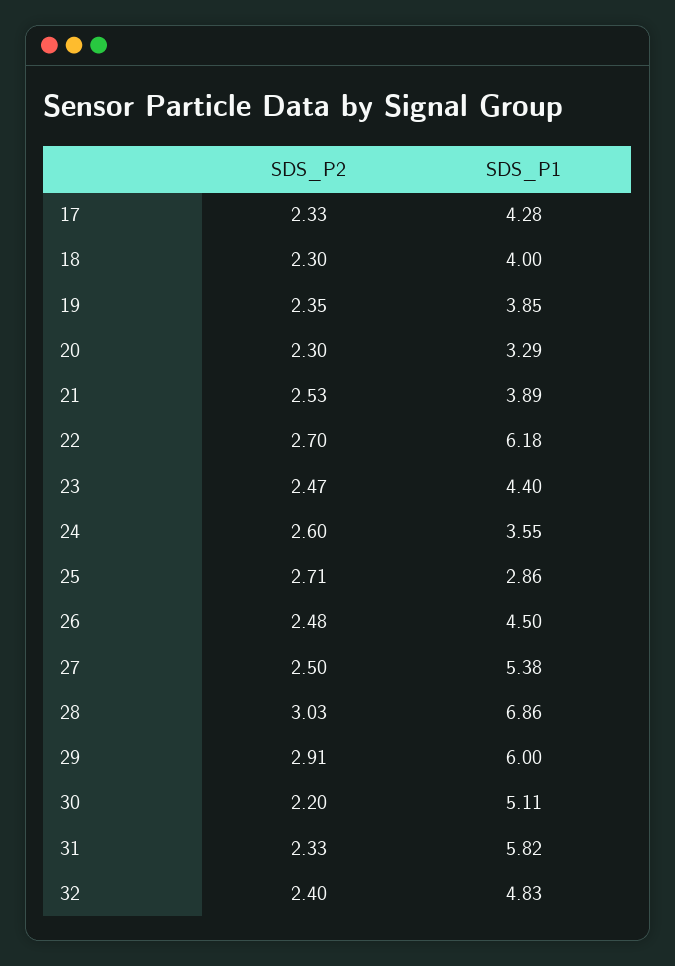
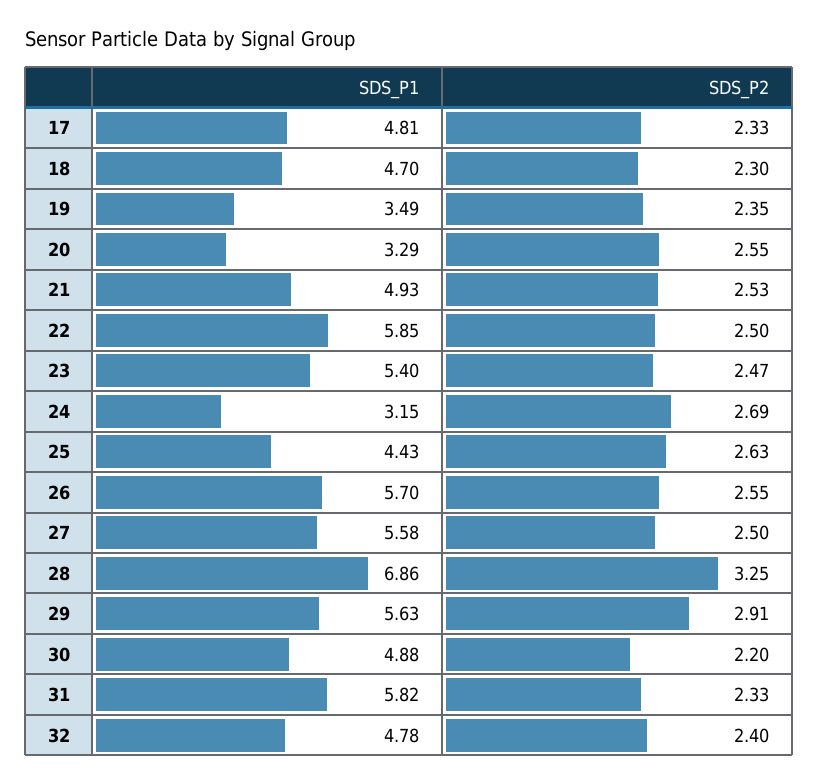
  {
    "SDS_P2": {
      "17": 2.33,
      "18": 2.3,
      "19": 2.35,
-     "20": 2.3,
+     "20": 2.55,
      "21": 2.53,
-     "22": 2.7,
+     "22": 2.5,
      "23": 2.47,
-     "24": 2.6,
+     "24": 2.69,
-     "25": 2.71,
+     "25": 2.63,
-     "26": 2.48,
+     "26": 2.55,
      "27": 2.5,
-     "28": 3.03,
+     "28": 3.25,
      "29": 2.91,
      "30": 2.2,
      "31": 2.33,
      "32": 2.4
    },
    "SDS_P1": {
-     "17": 4.28,
+     "17": 4.81,
-     "18": 4,
+     "18": 4.7,
-     "19": 3.85,
+     "19": 3.49,
      "20": 3.29,
-     "21": 3.89,
+     "21": 4.93,
-     "22": 6.18,
+     "22": 5.85,
-     "23": 4.4,
+     "23": 5.4,
-     "24": 3.55,
+     "24": 3.15,
-     "25": 2.86,
+     "25": 4.43,
-     "26": 4.5,
+     "26": 5.7,
-     "27": 5.38,
+     "27": 5.58,
      "28": 6.86,
-     "29": 6,
+     "29": 5.63,
-     "30": 5.11,
+     "30": 4.88,
      "31": 5.82,
-     "32": 4.83
+     "32": 4.78
    }
  }

